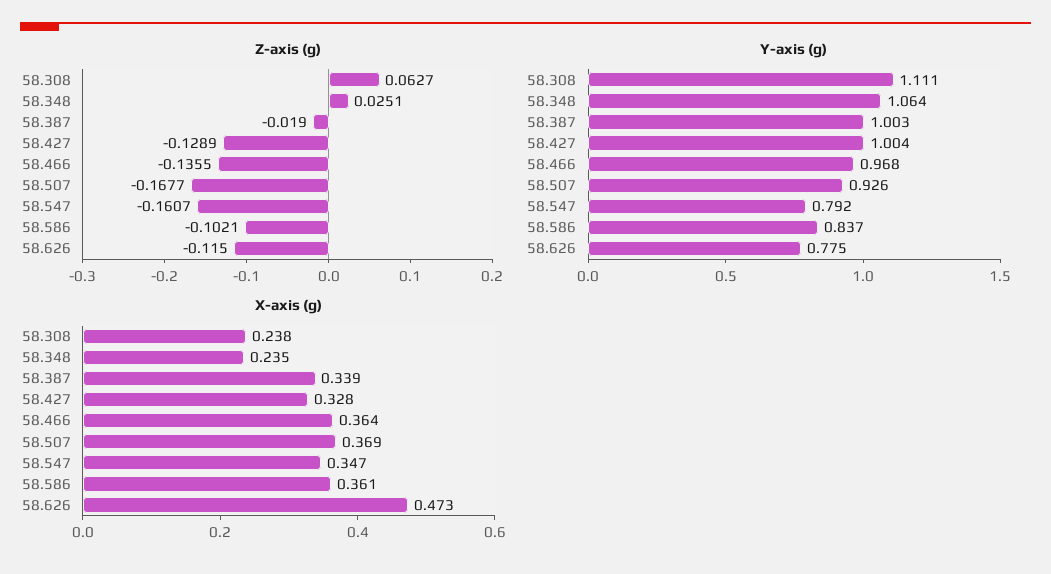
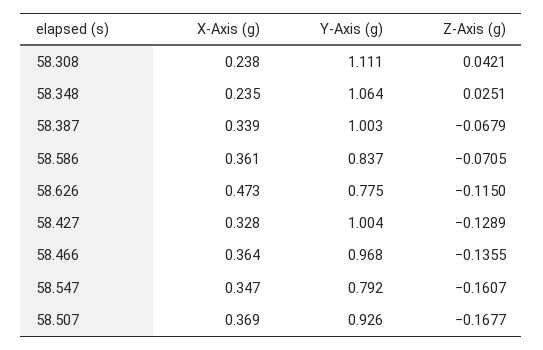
  {
    "Z-axis (g)": {
-     "58.308": 0.0627,
+     "58.308": 0.0421,
      "58.348": 0.0251,
-     "58.387": -0.019,
+     "58.387": -0.0679,
      "58.427": -0.1289,
      "58.466": -0.1355,
      "58.507": -0.1677,
      "58.547": -0.1607,
-     "58.586": -0.1021,
+     "58.586": -0.0705,
      "58.626": -0.115
    },
    "Y-axis (g)": {
      "58.308": 1.111,
      "58.348": 1.064,
      "58.387": 1.003,
      "58.427": 1.004,
      "58.466": 0.968,
      "58.507": 0.926,
      "58.547": 0.792,
      "58.586": 0.837,
      "58.626": 0.775
    },
    "X-axis (g)": {
      "58.308": 0.238,
      "58.348": 0.235,
      "58.387": 0.339,
      "58.427": 0.328,
      "58.466": 0.364,
      "58.507": 0.369,
      "58.547": 0.347,
      "58.586": 0.361,
      "58.626": 0.473
    }
  }

